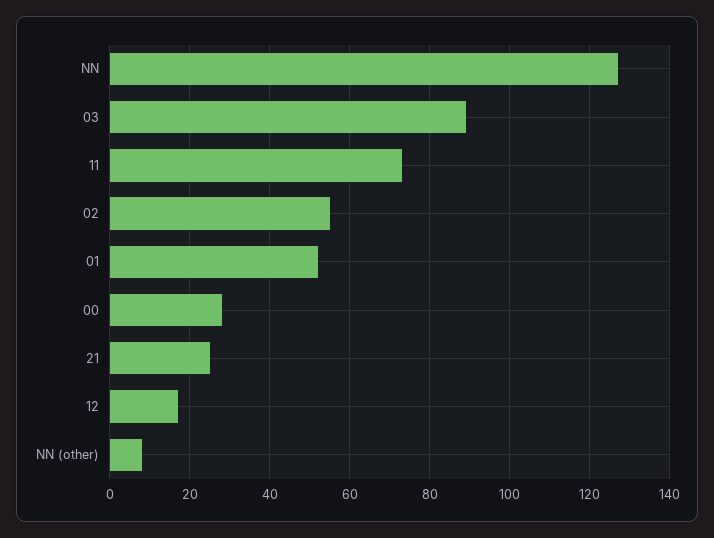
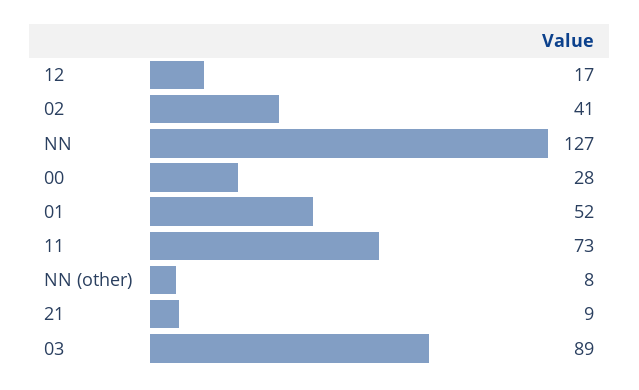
  {
    "NN": 127,
    "03": 89,
    "11": 73,
-   "02": 55,
+   "02": 41,
    "01": 52,
    "00": 28,
-   "21": 25,
+   "21": 9,
    "12": 17,
    "NN (other)": 8
  }

